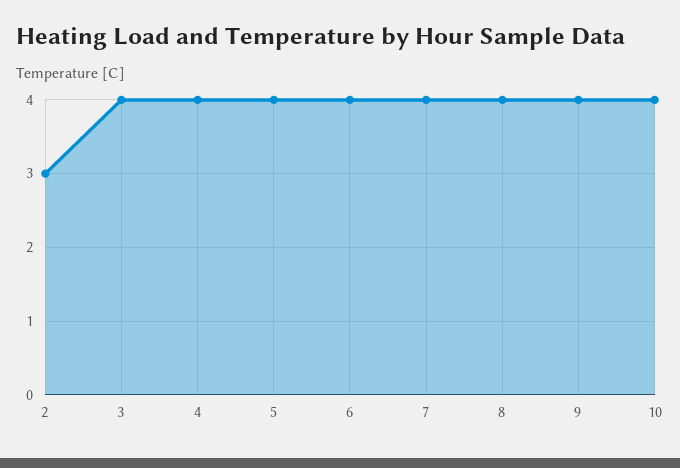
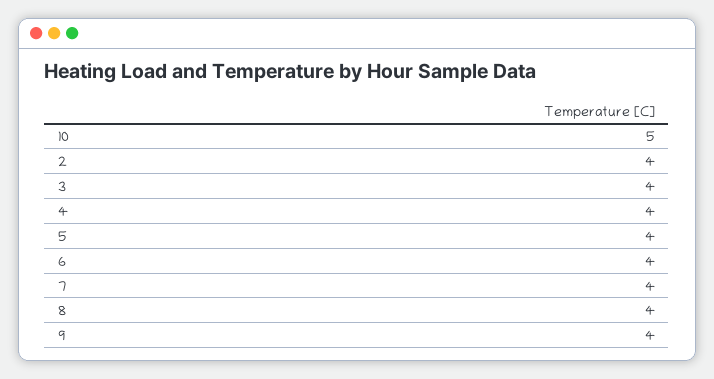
  {
-   "2": 3,
+   "2": 4,
    "3": 4,
    "4": 4,
    "5": 4,
    "6": 4,
    "7": 4,
    "8": 4,
    "9": 4,
-   "10": 4
+   "10": 5
  }

